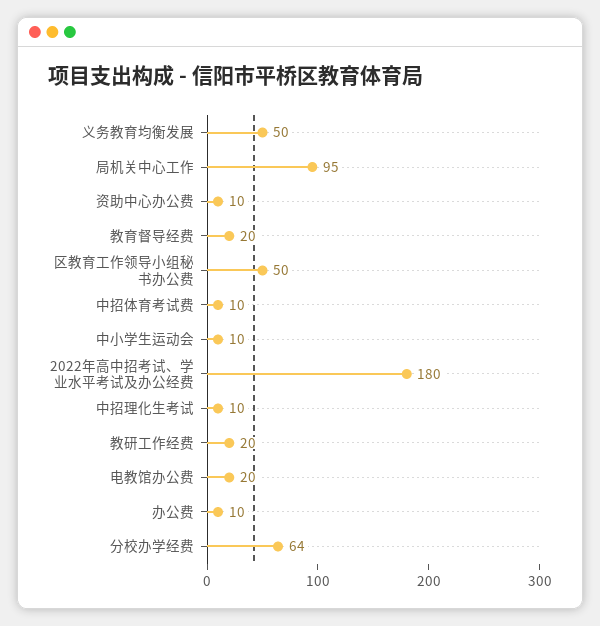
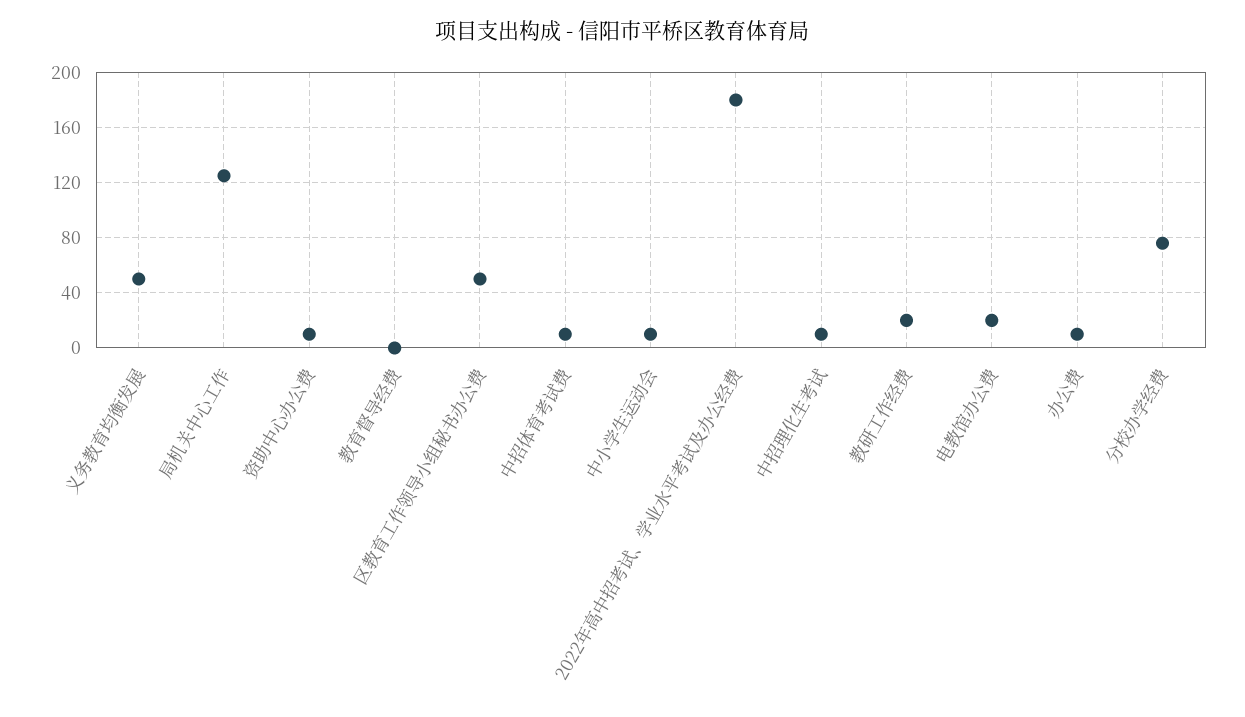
  {
    "义务教育均衡发展": 50,
-   "局机关中心工作": 95,
+   "局机关中心工作": 125,
    "资助中心办公费": 10,
-   "教育督导经费": 20,
+   "教育督导经费": 0,
    "区教育工作领导小组秘书办公费": 50,
    "中招体育考试费": 10,
    "中小学生运动会": 10,
    "2022年高中招考试、学业水平考试及办公经费": 180,
    "中招理化生考试": 10,
    "教研工作经费": 20,
    "电教馆办公费": 20,
    "办公费": 10,
-   "分校办学经费": 64
+   "分校办学经费": 75
  }

